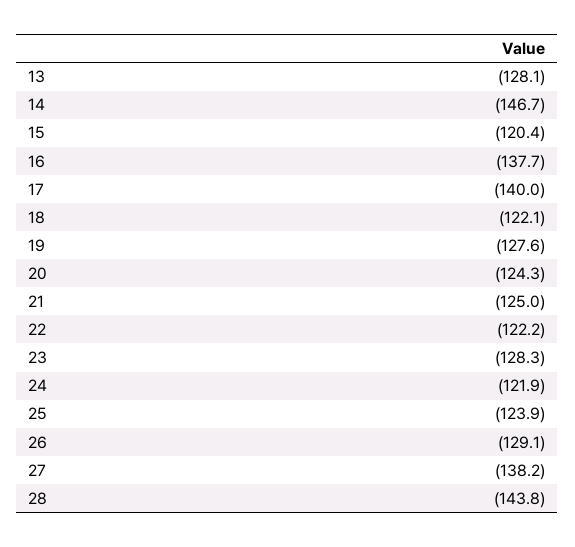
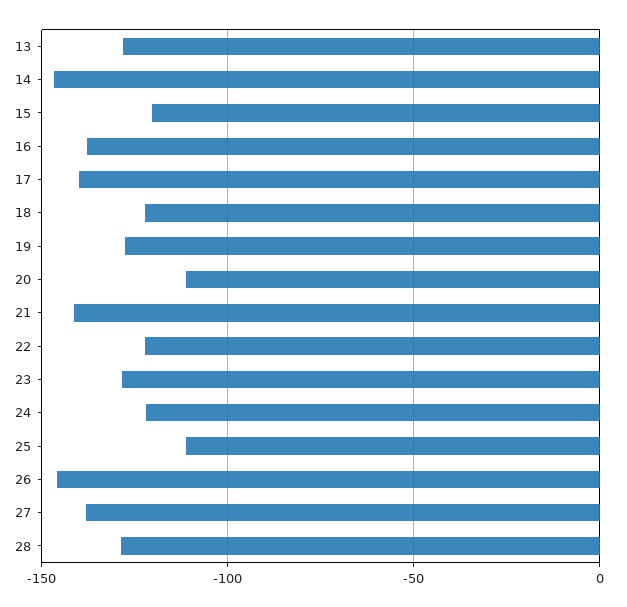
  {
    "13": -128.1,
    "14": -146.7,
    "15": -120.4,
    "16": -137.7,
    "17": -140,
    "18": -122.1,
    "19": -127.6,
-   "20": -124.3,
+   "20": -110,
-   "21": -125,
+   "21": -140,
    "22": -122.2,
    "23": -128.3,
    "24": -121.9,
-   "25": -123.9,
+   "25": -110,
-   "26": -129.1,
+   "26": -145,
    "27": -138.2,
-   "28": -143.8
+   "28": -130
  }

